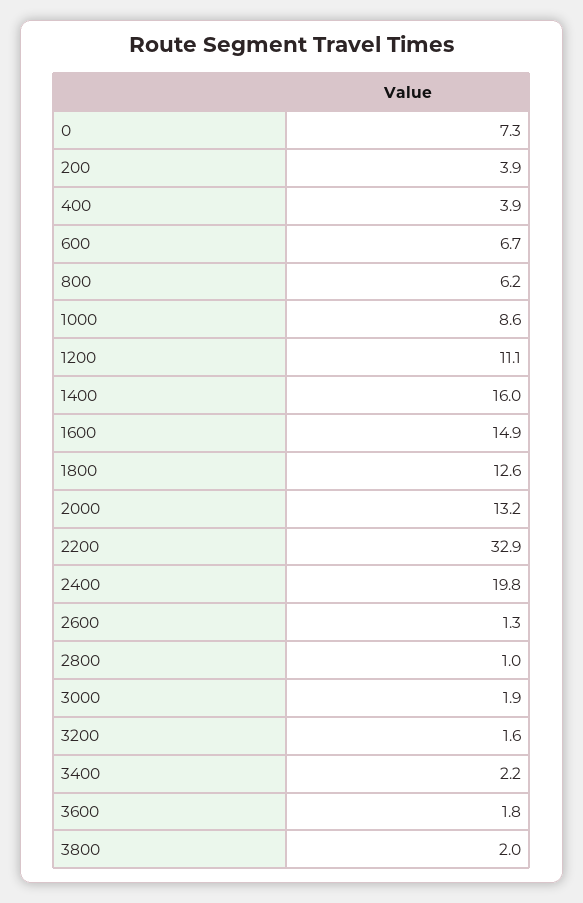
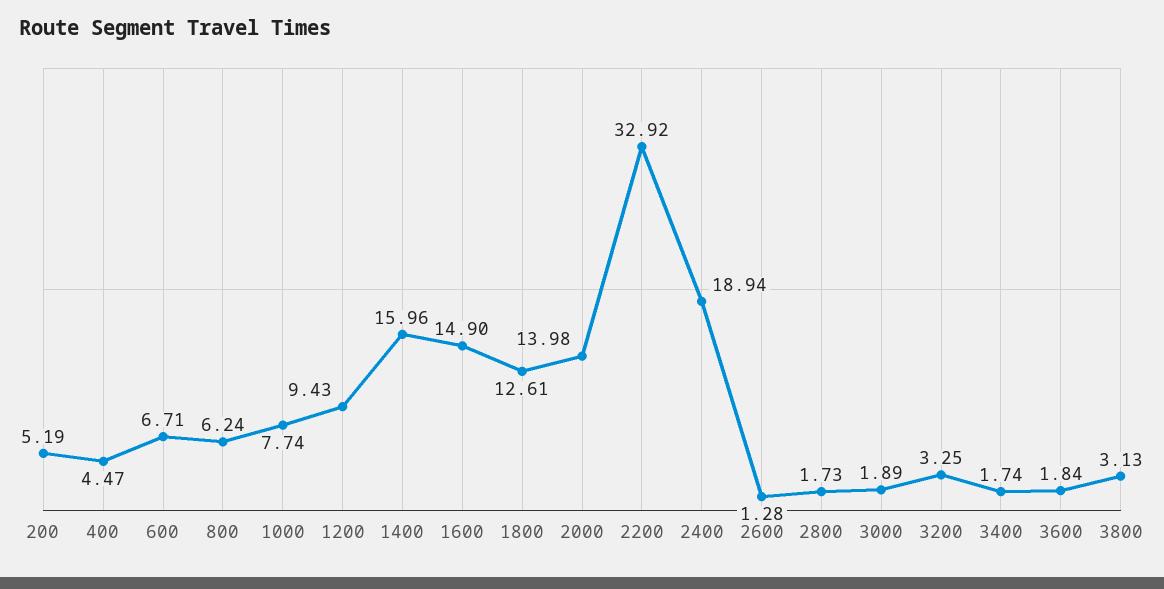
  {
-   "0": 7.3,
-   "200": 3.9,
+   "200": 5.19,
-   "400": 3.9,
+   "400": 4.47,
    "600": 6.71,
    "800": 6.24,
-   "1000": 8.6,
+   "1000": 7.74,
-   "1200": 11.1,
+   "1200": 9.43,
    "1400": 15.96,
    "1600": 14.9,
    "1800": 12.61,
-   "2000": 13.2,
+   "2000": 13.98,
    "2200": 32.92,
-   "2400": 19.8,
+   "2400": 18.94,
    "2600": 1.28,
-   "2800": 1,
+   "2800": 1.73,
    "3000": 1.89,
-   "3200": 1.6,
+   "3200": 3.25,
-   "3400": 2.2,
+   "3400": 1.74,
    "3600": 1.84,
-   "3800": 2
+   "3800": 3.13
  }

